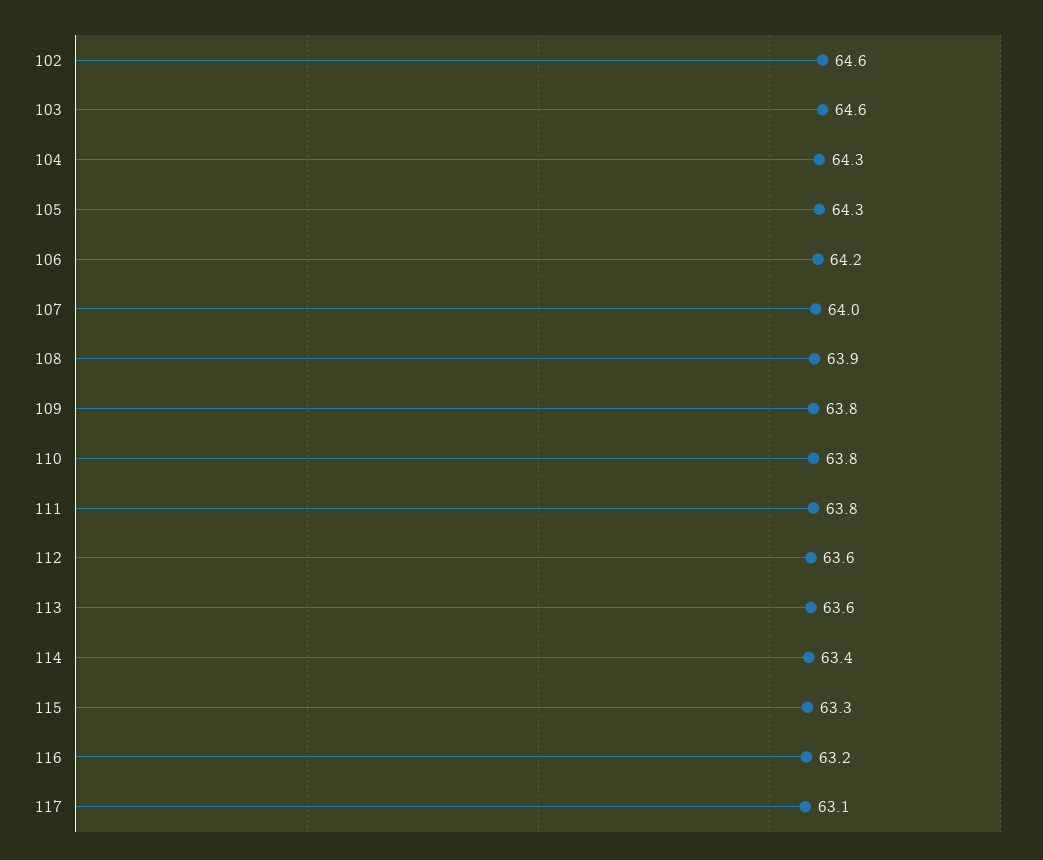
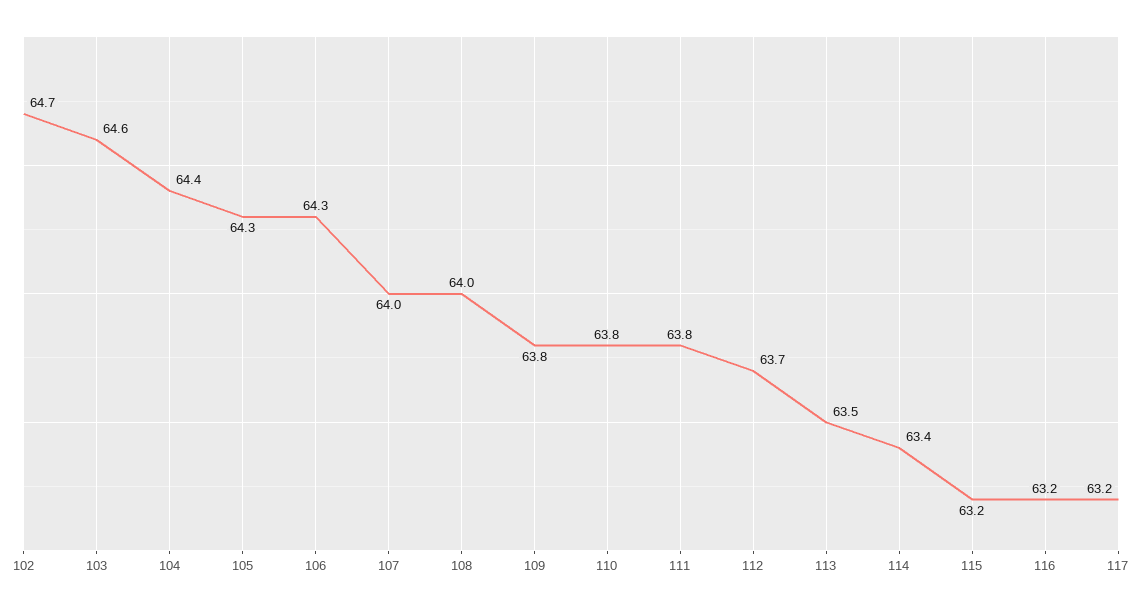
  {
-   "102": 64.6,
+   "102": 64.7,
    "103": 64.6,
-   "104": 64.3,
+   "104": 64.4,
    "105": 64.3,
-   "106": 64.2,
+   "106": 64.3,
    "107": 64,
-   "108": 63.9,
+   "108": 64,
    "109": 63.8,
    "110": 63.8,
    "111": 63.8,
-   "112": 63.6,
+   "112": 63.7,
-   "113": 63.6,
+   "113": 63.5,
    "114": 63.4,
-   "115": 63.3,
+   "115": 63.2,
    "116": 63.2,
-   "117": 63.1
+   "117": 63.2
  }

